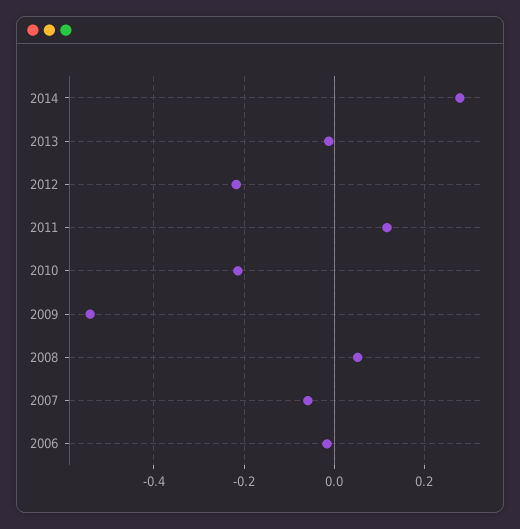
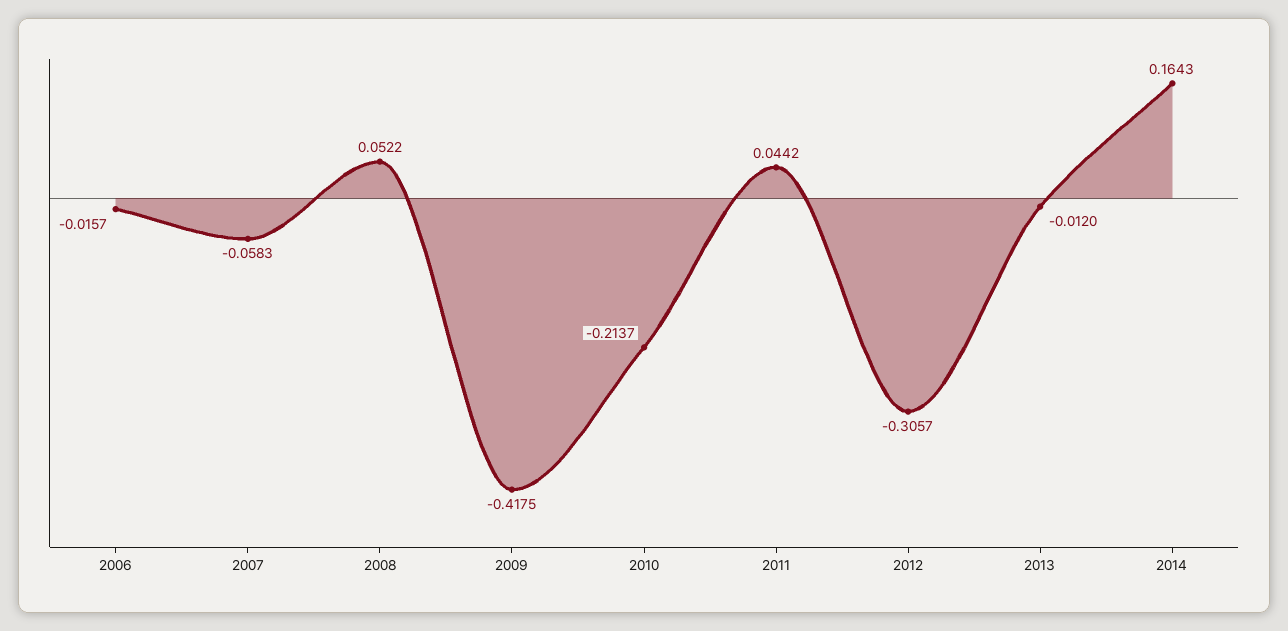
  {
-   "2014": 0.28,
+   "2014": 0.1643,
    "2013": -0.012,
-   "2012": -0.22,
+   "2012": -0.3057,
-   "2011": 0.12,
+   "2011": 0.0442,
    "2010": -0.2137,
-   "2009": -0.54,
+   "2009": -0.4175,
    "2008": 0.0522,
    "2007": -0.0583,
    "2006": -0.0157
  }

